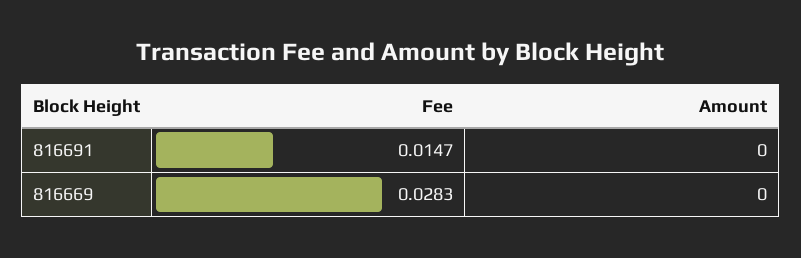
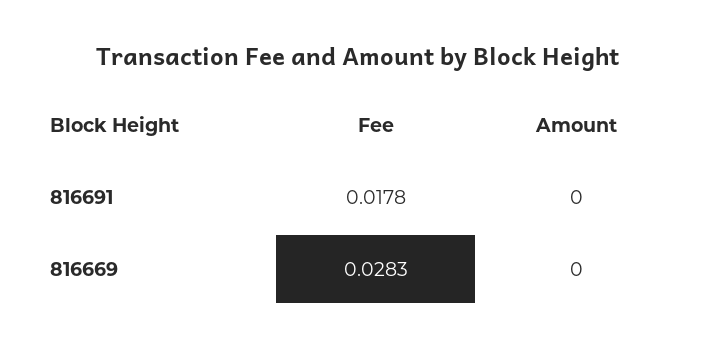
  {
    "Fee": {
-     "816691": 0.0147,
+     "816691": 0.0178,
      "816669": 0.0283
    },
    "Amount": {
      "816691": 0,
      "816669": 0
    }
  }

